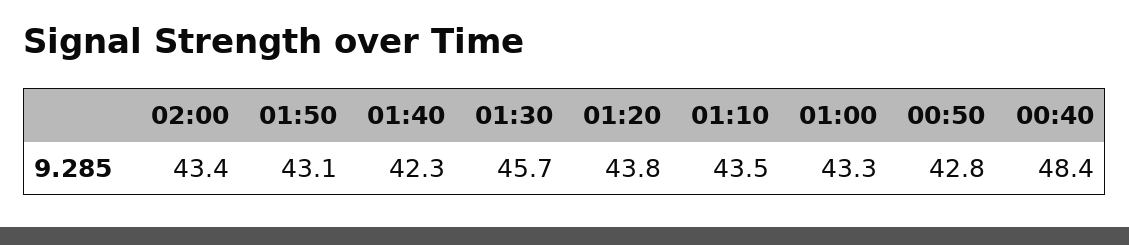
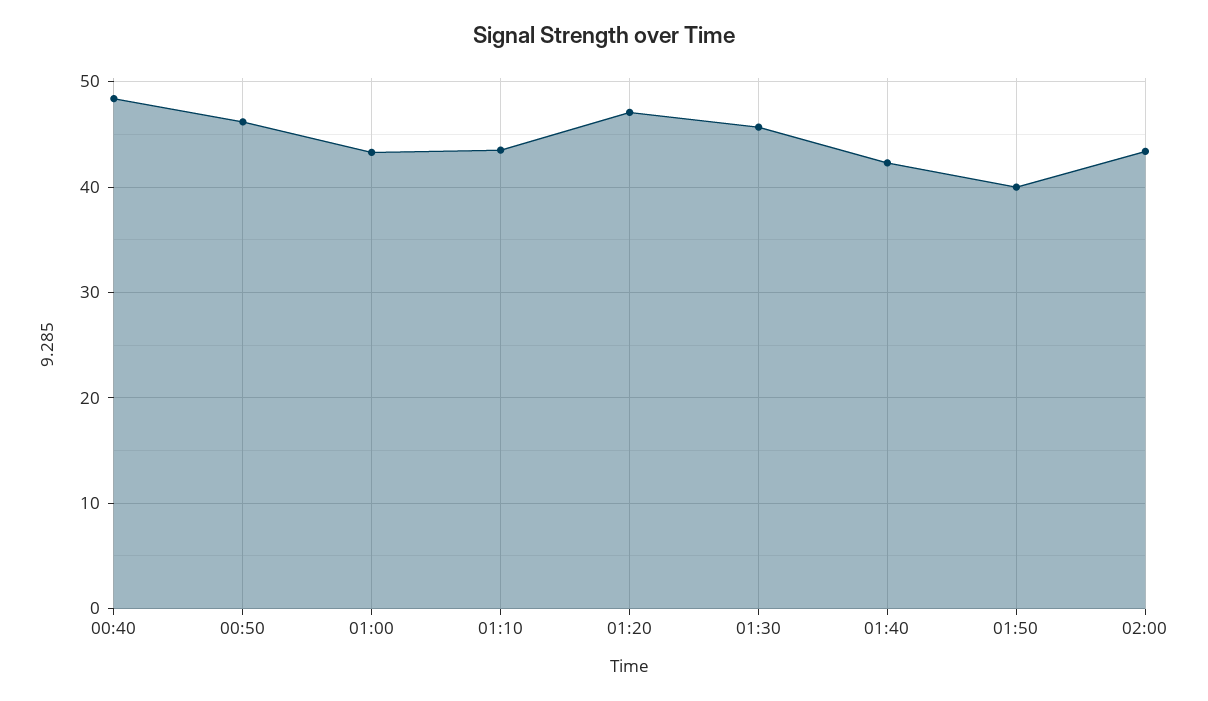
  {
    "02:00": 43.4,
-   "01:50": 43.1,
+   "01:50": 40,
    "01:40": 42.3,
    "01:30": 45.7,
-   "01:20": 43.8,
+   "01:20": 47,
    "01:10": 43.5,
    "01:00": 43.3,
-   "00:50": 42.8,
+   "00:50": 46,
    "00:40": 48.4
  }

